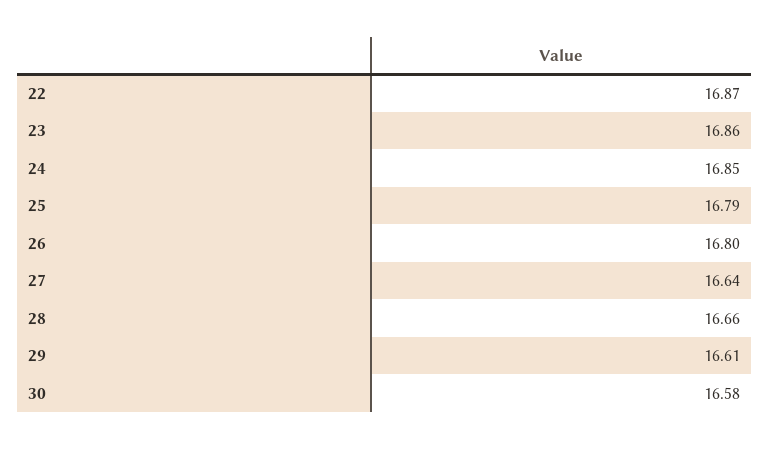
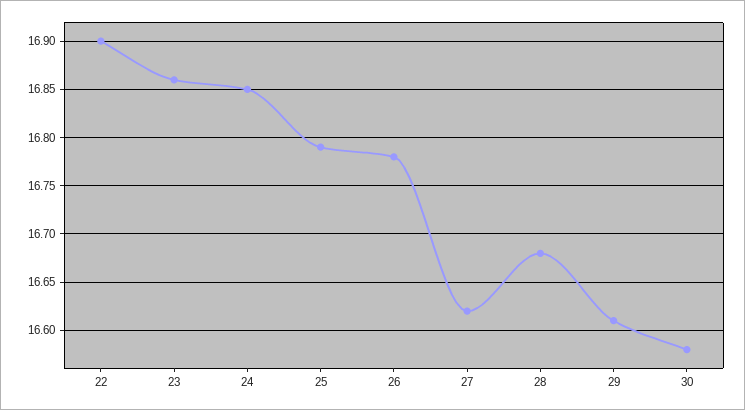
  {
-   "22": 16.87,
+   "22": 16.9,
    "23": 16.86,
    "24": 16.85,
    "25": 16.79,
-   "26": 16.8,
+   "26": 16.78,
-   "27": 16.64,
+   "27": 16.62,
-   "28": 16.66,
+   "28": 16.68,
    "29": 16.61,
    "30": 16.58
  }

